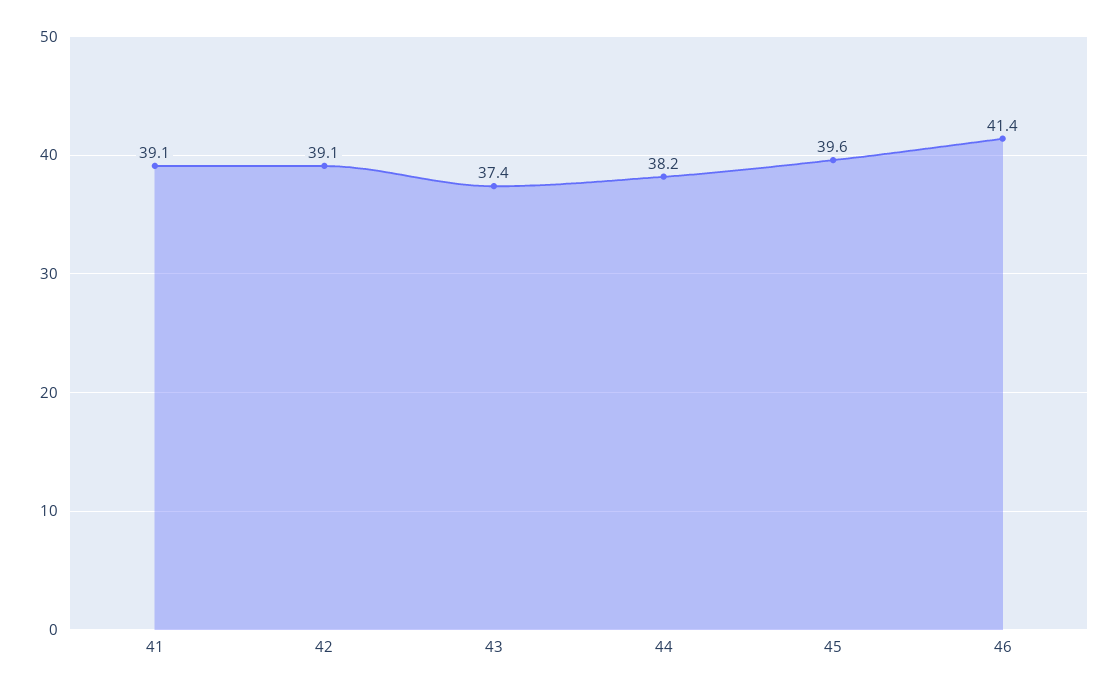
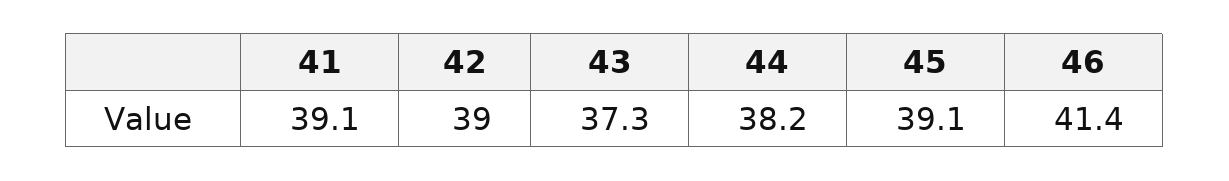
  {
    "41": 39.1,
-   "42": 39.1,
+   "42": 39,
-   "43": 37.4,
+   "43": 37.3,
    "44": 38.2,
-   "45": 39.6,
+   "45": 39.1,
    "46": 41.4
  }

